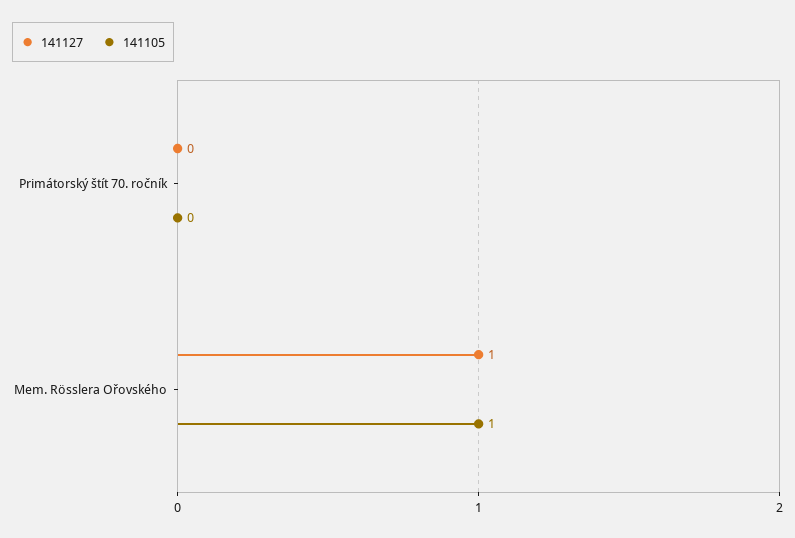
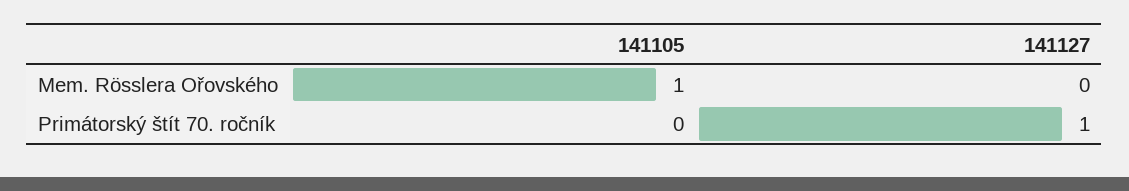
  {
    "141127": {
-     "Primátorský štít 70. ročník": 0,
+     "Primátorský štít 70. ročník": 1,
-     "Mem. Rösslera Ořovského": 1
+     "Mem. Rösslera Ořovského": 0
    },
    "141105": {
      "Primátorský štít 70. ročník": 0,
      "Mem. Rösslera Ořovského": 1
    }
  }

